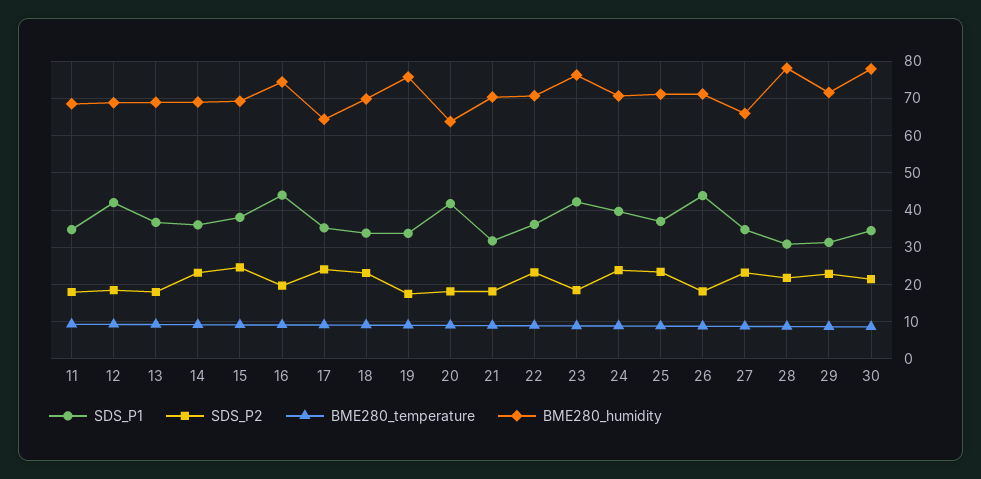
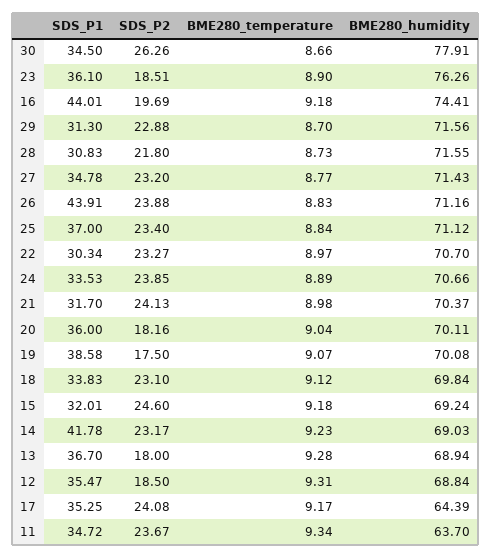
  {
    "SDS_P1": {
      "11": 34.72,
-     "12": 42,
+     "12": 35.47,
      "13": 36.7,
-     "14": 36,
+     "14": 41.78,
-     "15": 38,
+     "15": 32.01,
      "16": 44.01,
      "17": 35.25,
      "18": 33.83,
-     "19": 34,
+     "19": 38.58,
-     "20": 42,
+     "20": 36,
      "21": 31.7,
-     "22": 36,
+     "22": 30.34,
-     "23": 42,
+     "23": 36.1,
-     "24": 40,
+     "24": 33.53,
      "25": 37,
      "26": 43.91,
      "27": 34.78,
      "28": 30.83,
      "29": 31.3,
      "30": 34.5
    },
    "SDS_P2": {
-     "11": 18,
+     "11": 23.67,
      "12": 18.5,
      "13": 18,
      "14": 23.17,
      "15": 24.6,
      "16": 19.69,
      "17": 24.08,
      "18": 23.1,
      "19": 17.5,
      "20": 18.16,
-     "21": 18,
+     "21": 24.13,
      "22": 23.27,
      "23": 18.51,
      "24": 23.85,
      "25": 23.4,
-     "26": 18,
+     "26": 23.88,
      "27": 23.2,
      "28": 21.8,
      "29": 22.88,
-     "30": 22
+     "30": 26.26
    },
    "BME280_temperature": {
      "11": 9.34,
      "12": 9.31,
      "13": 9.28,
      "14": 9.23,
      "15": 9.18,
      "16": 9.18,
      "17": 9.17,
      "18": 9.12,
      "19": 9.07,
      "20": 9.04,
      "21": 8.98,
      "22": 8.97,
      "23": 8.9,
      "24": 8.89,
      "25": 8.84,
      "26": 8.83,
      "27": 8.77,
      "28": 8.73,
      "29": 8.7,
      "30": 8.66
    },
    "BME280_humidity": {
-     "11": 68,
+     "11": 63.7,
      "12": 68.84,
      "13": 68.94,
      "14": 69.03,
      "15": 69.24,
      "16": 74.41,
      "17": 64.39,
      "18": 69.84,
-     "19": 76,
+     "19": 70.08,
-     "20": 64,
+     "20": 70.11,
      "21": 70.37,
      "22": 70.7,
      "23": 76.26,
      "24": 70.66,
      "25": 71.12,
      "26": 71.16,
-     "27": 66,
+     "27": 71.43,
-     "28": 78,
+     "28": 71.55,
      "29": 71.56,
      "30": 77.91
    }
  }

